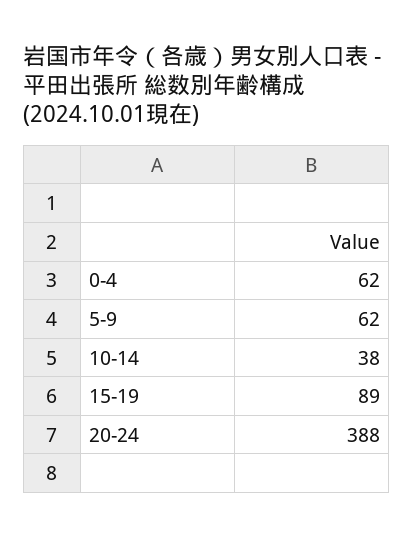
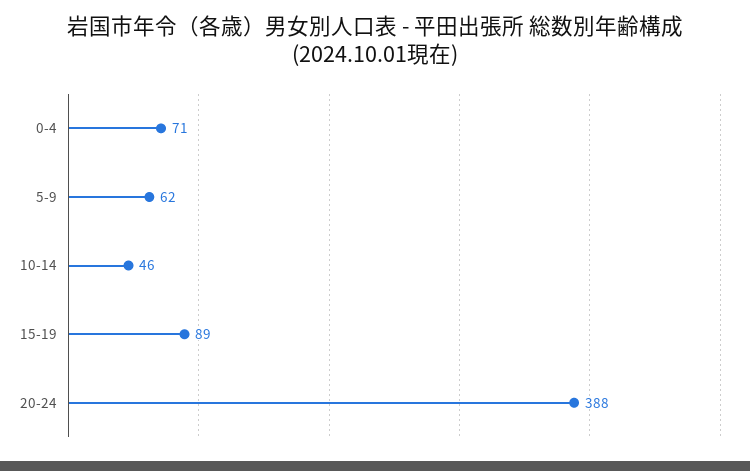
  {
-   "0-4": 62,
+   "0-4": 71,
    "5-9": 62,
-   "10-14": 38,
+   "10-14": 46,
    "15-19": 89,
    "20-24": 388
  }

